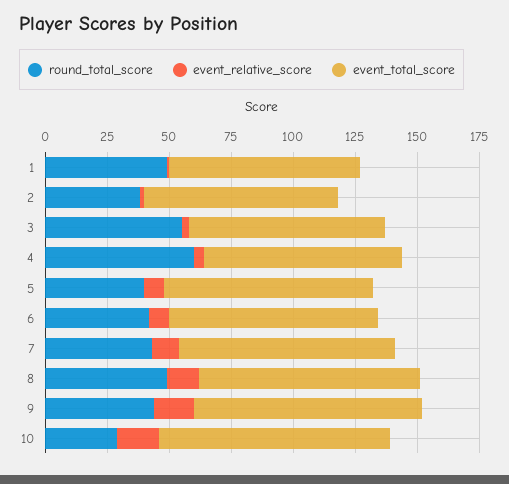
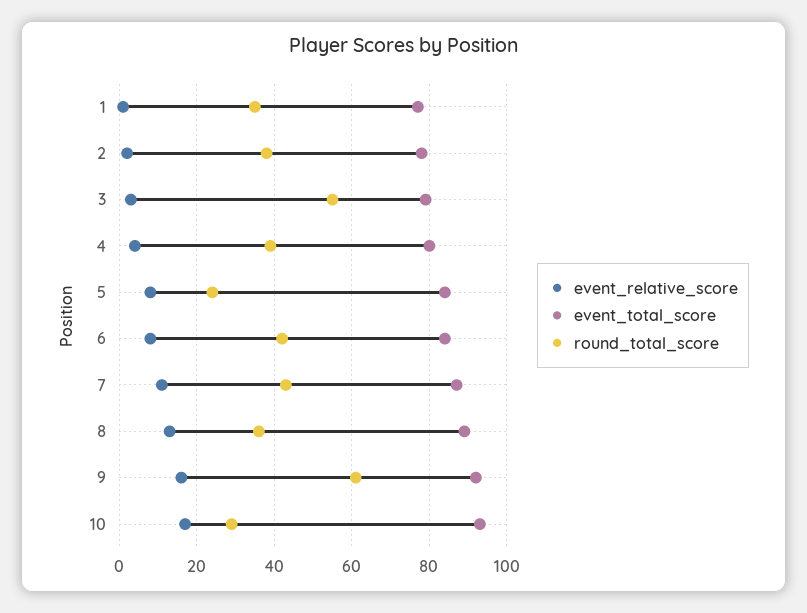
  {
    "round_total_score": {
-     "1": 50,
+     "1": 35,
      "2": 40,
      "3": 55,
-     "4": 60,
+     "4": 40,
-     "5": 40,
+     "5": 25,
      "6": 40,
      "7": 45,
-     "8": 50,
+     "8": 35,
-     "9": 45,
+     "9": 60,
      "10": 30
    },
    "event_relative_score": {
      "1": 0,
      "2": 0,
      "3": 5,
      "4": 5,
      "5": 10,
      "6": 10,
      "7": 10,
      "8": 15,
      "9": 15,
      "10": 15
    },
    "event_total_score": {
      "1": 75,
      "2": 80,
      "3": 80,
      "4": 80,
      "5": 85,
      "6": 85,
      "7": 85,
      "8": 90,
      "9": 90,
      "10": 95
    }
  }

